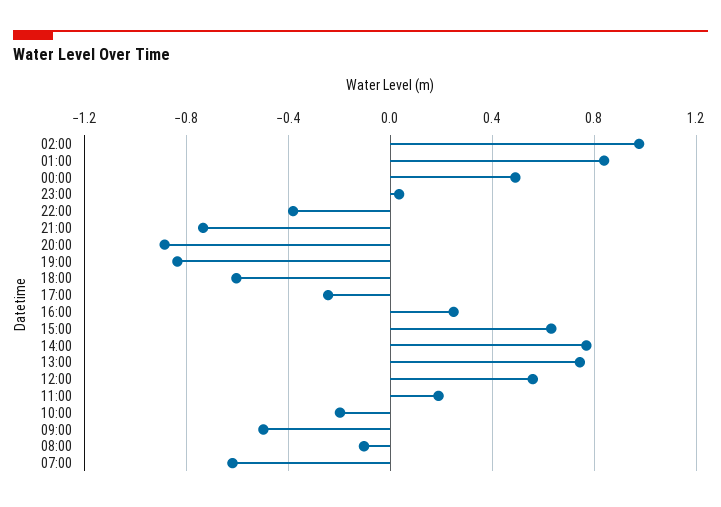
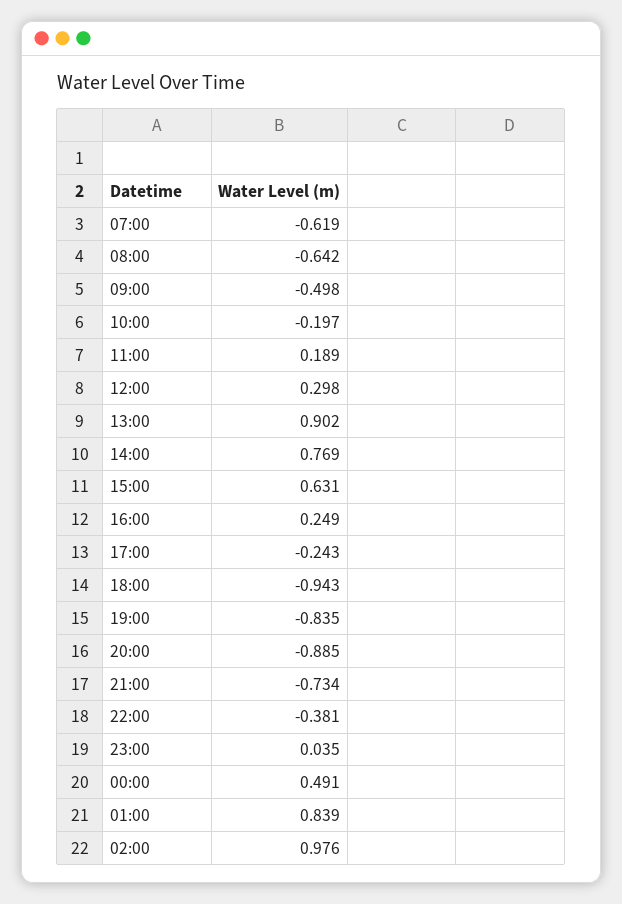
  {
    "02:00": 0.976,
    "01:00": 0.839,
    "00:00": 0.491,
    "23:00": 0.035,
    "22:00": -0.381,
    "21:00": -0.734,
    "20:00": -0.885,
    "19:00": -0.835,
-   "18:00": -0.6,
+   "18:00": -0.943,
    "17:00": -0.243,
    "16:00": 0.249,
    "15:00": 0.631,
    "14:00": 0.769,
-   "13:00": 0.75,
+   "13:00": 0.902,
-   "12:00": 0.55,
+   "12:00": 0.298,
    "11:00": 0.189,
    "10:00": -0.197,
    "09:00": -0.498,
-   "08:00": -0.1,
+   "08:00": -0.642,
    "07:00": -0.619
  }

